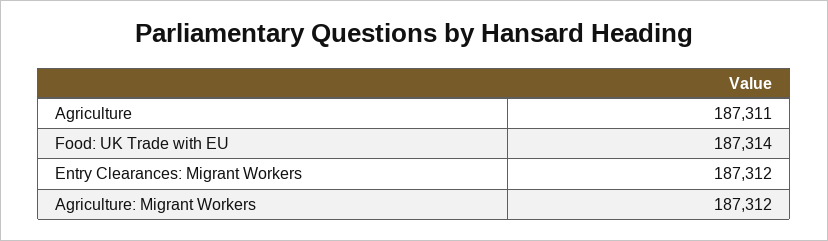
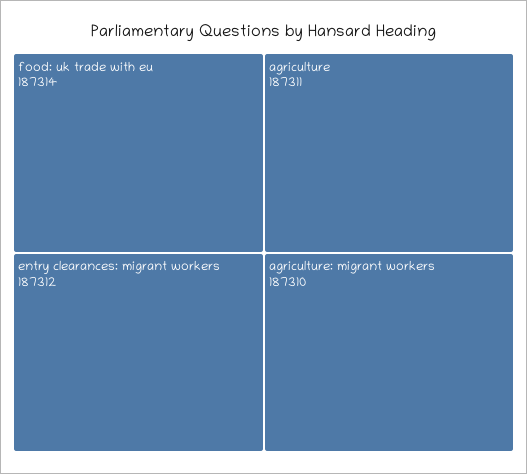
  {
    "Agriculture": 187311,
    "Food: UK Trade with EU": 187314,
    "Entry Clearances: Migrant Workers": 187312,
-   "Agriculture: Migrant Workers": 187312
+   "Agriculture: Migrant Workers": 187310
  }

